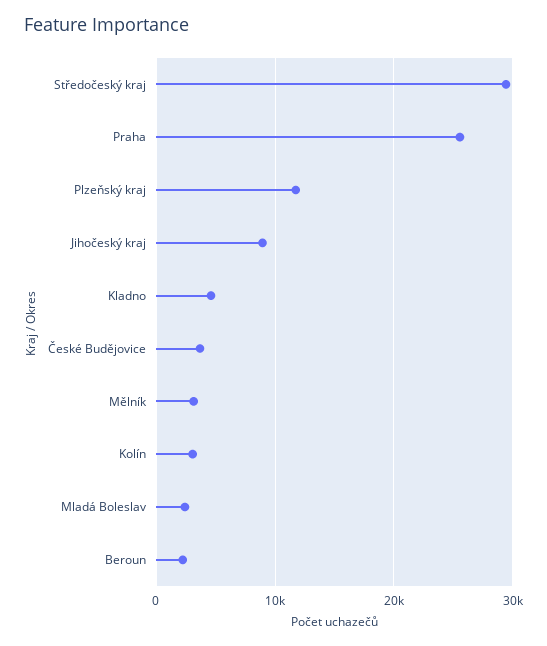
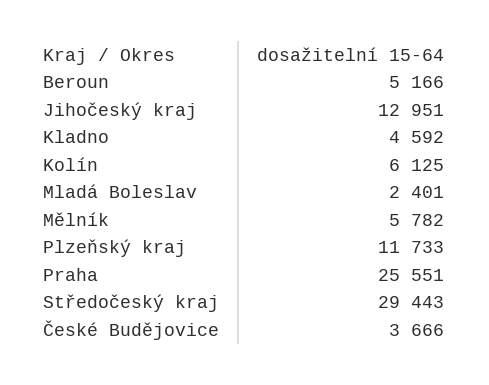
  {
    "Středočeský kraj": 29443,
    "Praha": 25551,
    "Plzeňský kraj": 11733,
-   "Jihočeský kraj": 9000,
+   "Jihočeský kraj": 12951,
    "Kladno": 4592,
    "České Budějovice": 3666,
-   "Mělník": 3000,
+   "Mělník": 5782,
-   "Kolín": 3000,
+   "Kolín": 6125,
    "Mladá Boleslav": 2401,
-   "Beroun": 2000
+   "Beroun": 5166
  }

